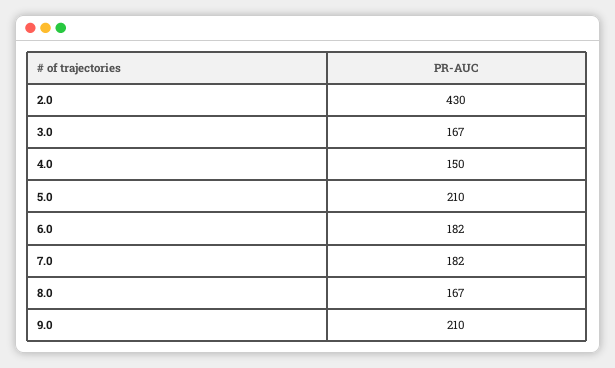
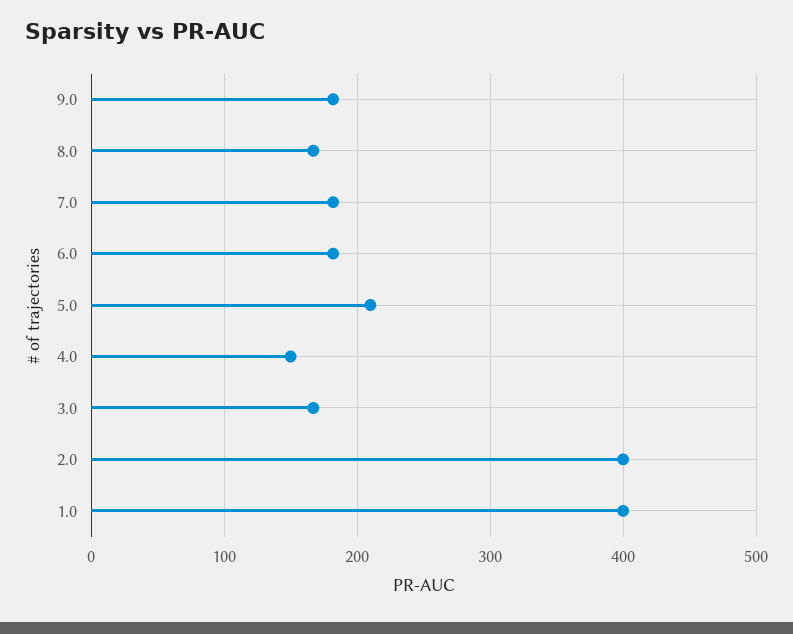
  {
-   "2.0": 430,
+   "2.0": 400,
    "3.0": 167,
    "4.0": 150,
    "5.0": 210,
    "6.0": 182,
    "7.0": 182,
    "8.0": 167,
-   "9.0": 210
+   "9.0": 180,
+   "1.0": 400
  }

